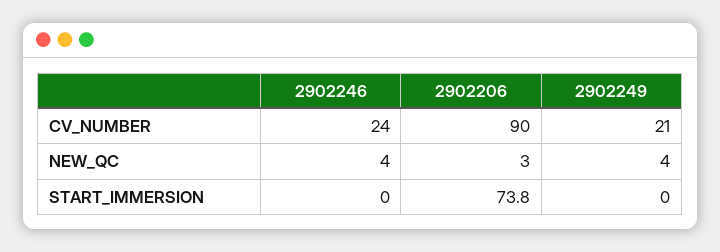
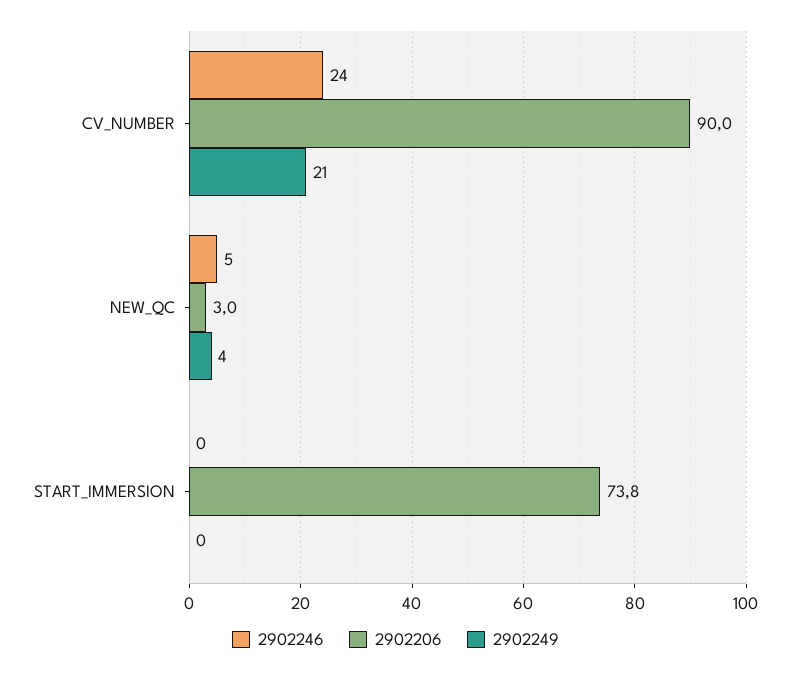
  {
    "2902246": {
      "CV_NUMBER": 24,
-     "NEW_QC": 4,
+     "NEW_QC": 5,
      "START_IMMERSION": 0
    },
    "2902206": {
      "CV_NUMBER": 90,
      "NEW_QC": 3,
      "START_IMMERSION": 73.8
    },
    "2902249": {
      "CV_NUMBER": 21,
      "NEW_QC": 4,
      "START_IMMERSION": 0
    }
  }

